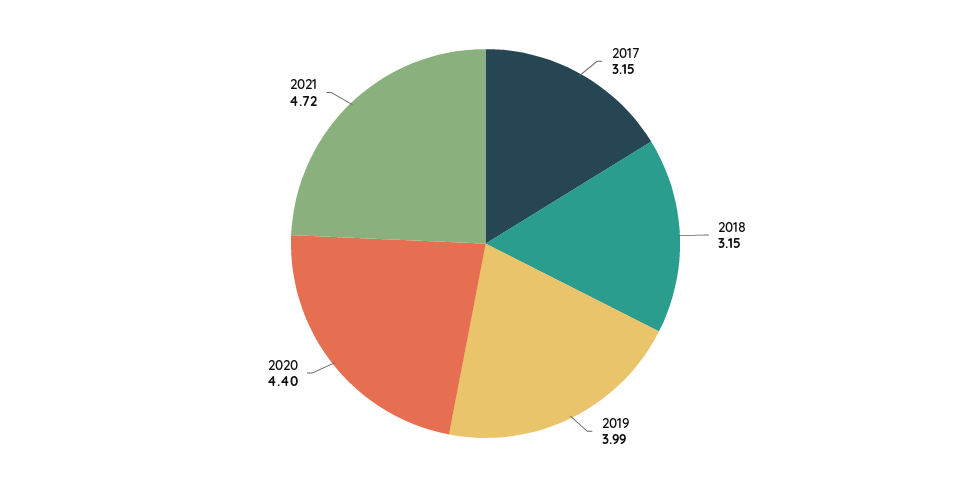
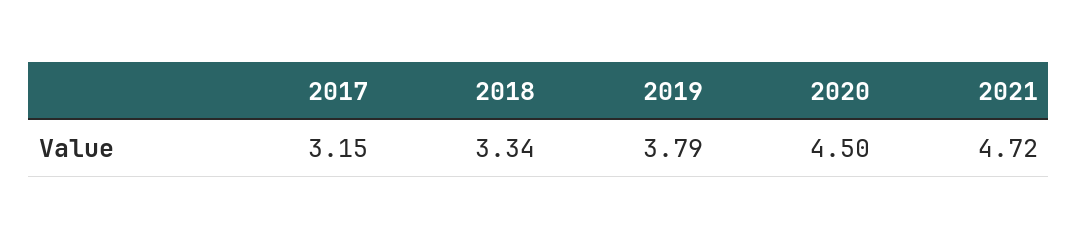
  {
    "2017": 3.15,
-   "2018": 3.15,
+   "2018": 3.34,
-   "2019": 3.99,
+   "2019": 3.79,
-   "2020": 4.4,
+   "2020": 4.5,
    "2021": 4.72
  }

